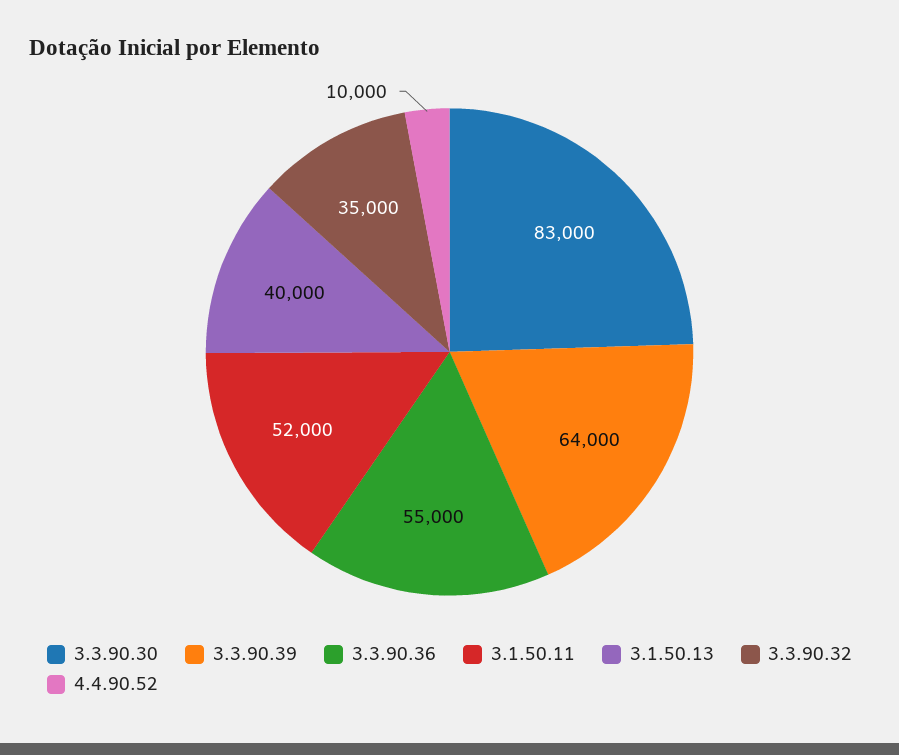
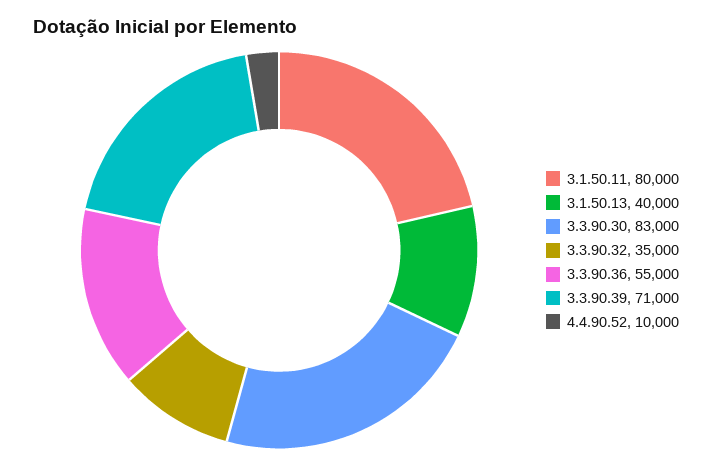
  {
    "3.3.90.30": 83000,
-   "3.3.90.39": 64000,
+   "3.3.90.39": 71000,
    "3.3.90.36": 55000,
-   "3.1.50.11": 52000,
+   "3.1.50.11": 80000,
    "3.1.50.13": 40000,
    "3.3.90.32": 35000,
    "4.4.90.52": 10000
  }

